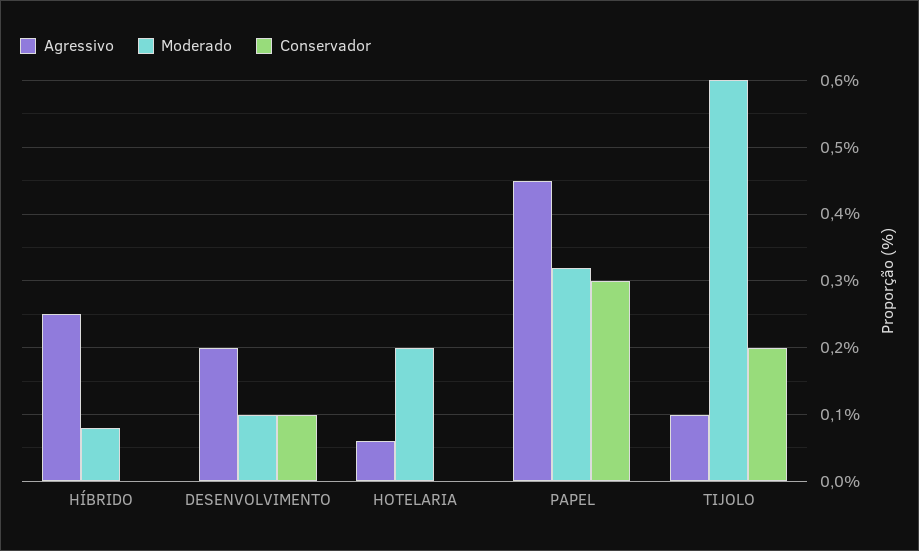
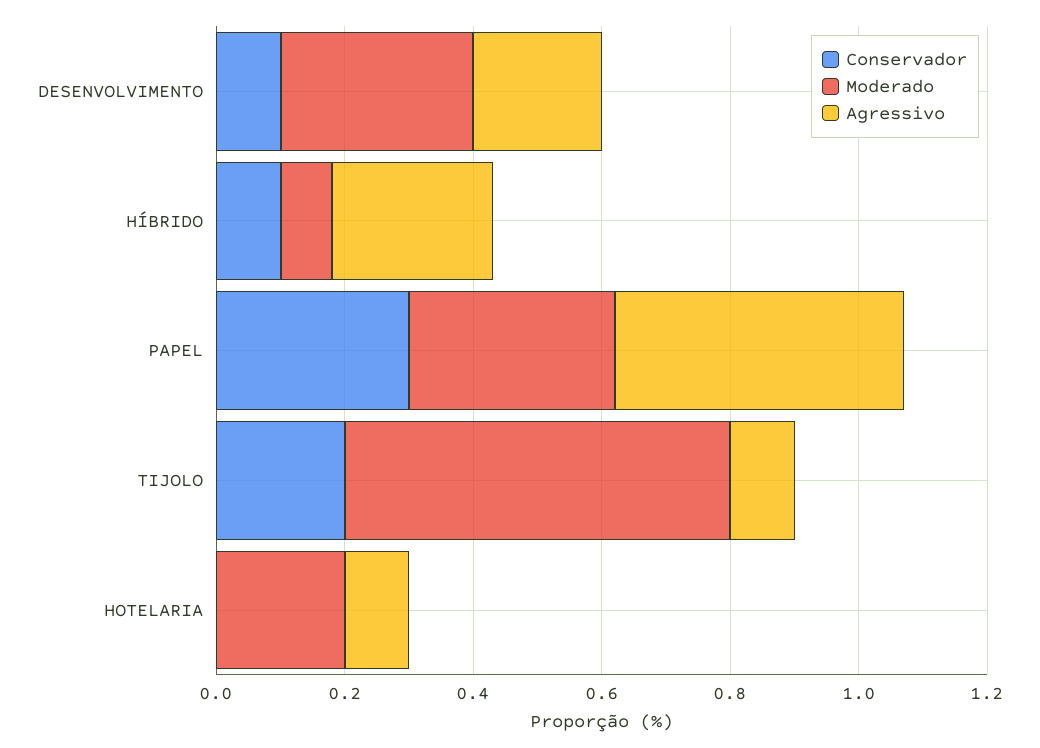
  {
    "Agressivo": {
      "HÍBRIDO": 0.25,
      "DESENVOLVIMENTO": 0.2,
-     "HOTELARIA": 0.06,
+     "HOTELARIA": 0.1,
      "PAPEL": 0.45,
      "TIJOLO": 0.1
    },
    "Moderado": {
      "HÍBRIDO": 0.08,
-     "DESENVOLVIMENTO": 0.1,
+     "DESENVOLVIMENTO": 0.3,
      "HOTELARIA": 0.2,
      "PAPEL": 0.32,
      "TIJOLO": 0.6
    },
    "Conservador": {
-     "HÍBRIDO": 0,
+     "HÍBRIDO": 0.1,
      "DESENVOLVIMENTO": 0.1,
      "HOTELARIA": 0,
      "PAPEL": 0.3,
      "TIJOLO": 0.2
    }
  }

